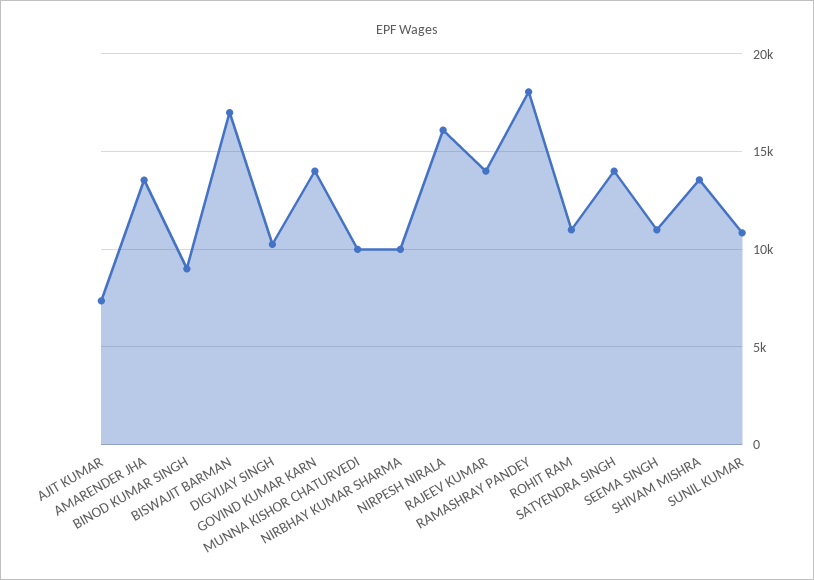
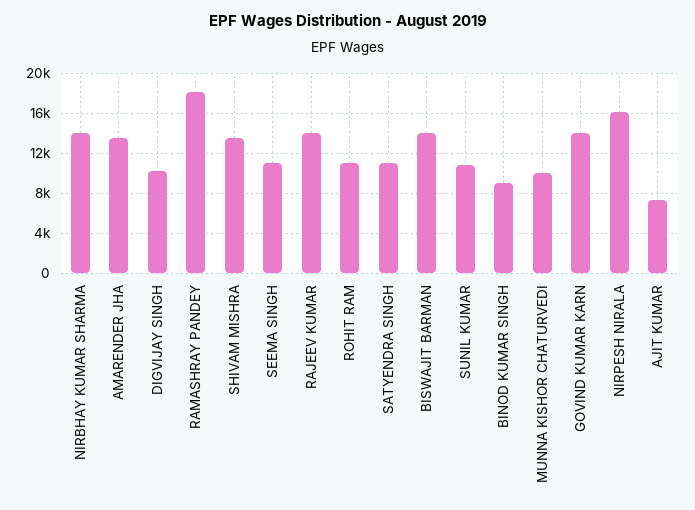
  {
    "AJIT KUMAR": 7500,
    "AMARENDER JHA": 13500,
    "BINOD KUMAR SINGH": 9000,
-   "BISWAJIT BARMAN": 17000,
+   "BISWAJIT BARMAN": 14000,
    "DIGVIJAY SINGH": 10000,
    "GOVIND KUMAR KARN": 14000,
    "MUNNA KISHOR CHATURVEDI": 10000,
-   "NIRBHAY KUMAR SHARMA": 10000,
+   "NIRBHAY KUMAR SHARMA": 14000,
    "NIRPESH NIRALA": 16000,
    "RAJEEV KUMAR": 14000,
    "RAMASHRAY PANDEY": 18000,
    "ROHIT RAM": 11000,
-   "SATYENDRA SINGH": 14000,
+   "SATYENDRA SINGH": 11000,
    "SEEMA SINGH": 11000,
    "SHIVAM MISHRA": 13500,
    "SUNIL KUMAR": 11000
  }

